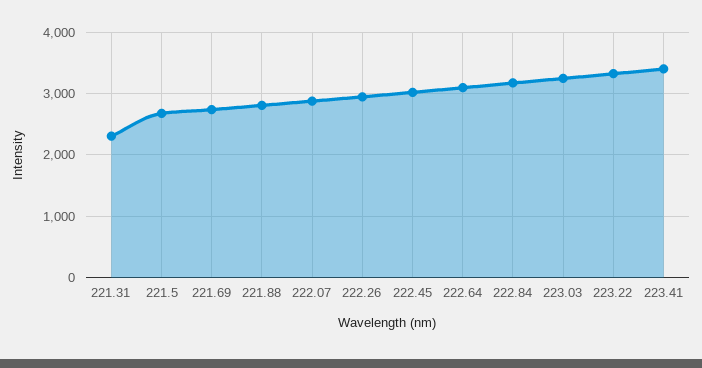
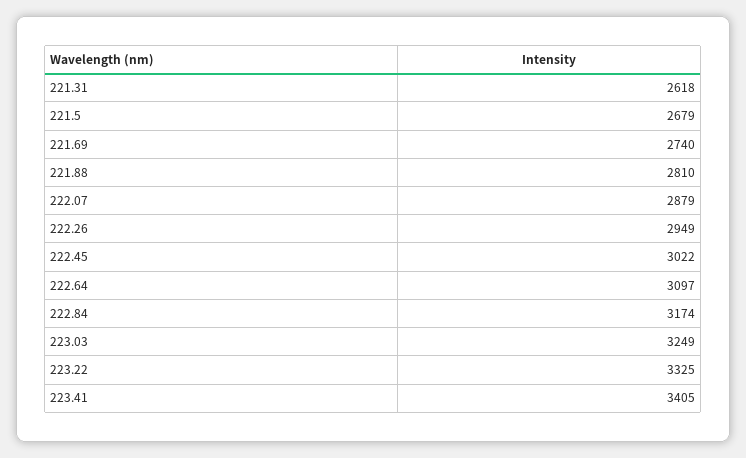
  {
-   "221.31": 2300,
+   "221.31": 2618,
    "221.5": 2679,
    "221.69": 2740,
    "221.88": 2810,
    "222.07": 2879,
    "222.26": 2949,
    "222.45": 3022,
    "222.64": 3097,
    "222.84": 3174,
    "223.03": 3249,
    "223.22": 3325,
    "223.41": 3405
  }

